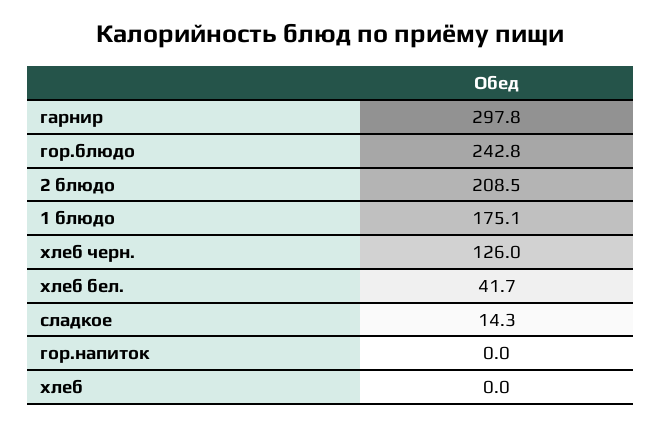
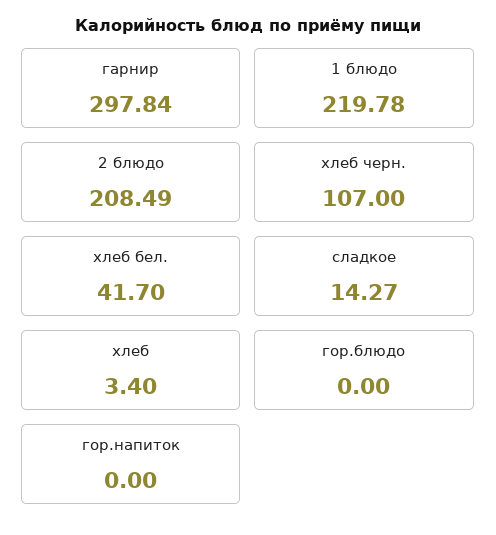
  {
    "гарнир": 297.84,
-   "гор.блюдо": 242.8,
+   "гор.блюдо": 0,
    "2 блюдо": 208.49,
-   "1 блюдо": 175.1,
+   "1 блюдо": 219.78,
-   "хлеб черн.": 126,
+   "хлеб черн.": 107,
    "хлеб бел.": 41.7,
    "сладкое": 14.27,
    "гор.напиток": 0,
-   "хлеб": 0
+   "хлеб": 3.4
  }

